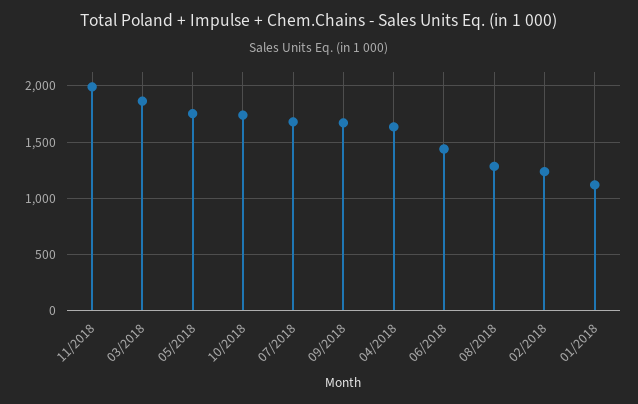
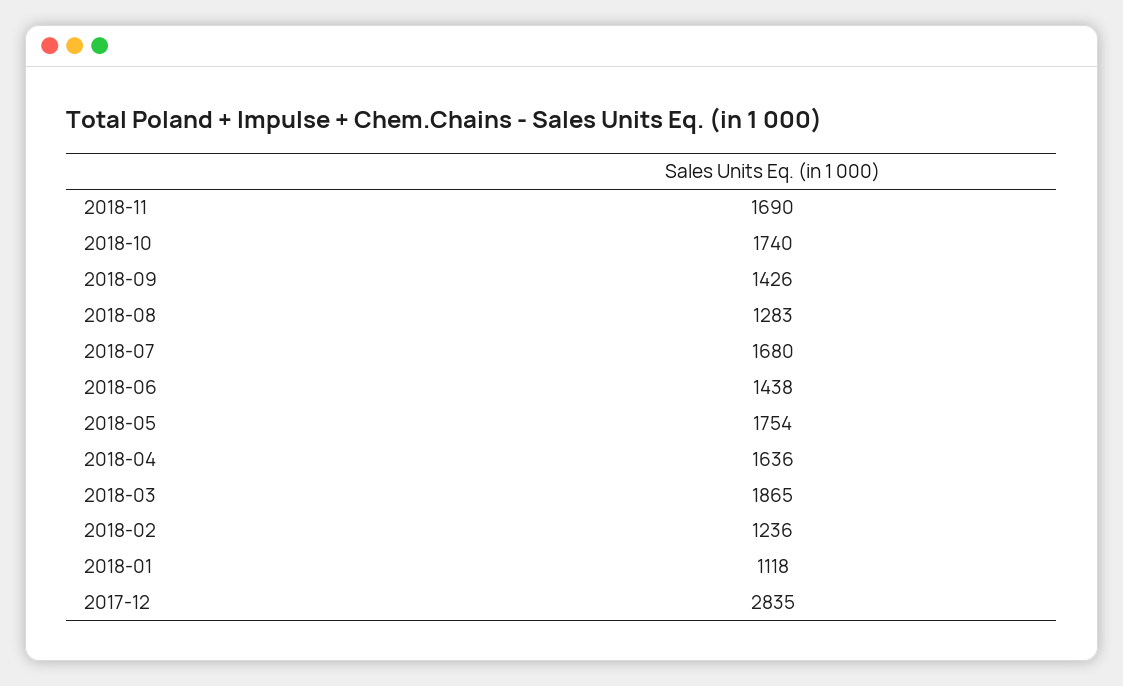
  {
-   "11/2018": 2000,
+   "11/2018": 1690,
    "03/2018": 1865,
    "05/2018": 1754,
    "10/2018": 1740,
    "07/2018": 1680,
-   "09/2018": 1700,
+   "09/2018": 1426,
    "04/2018": 1636,
    "06/2018": 1438,
    "08/2018": 1283,
    "02/2018": 1236,
-   "01/2018": 1118
+   "01/2018": 1118,
+   "2017-12": 2835
  }

